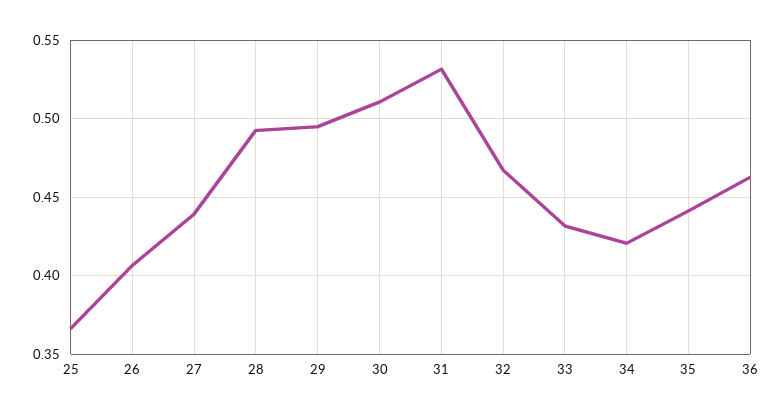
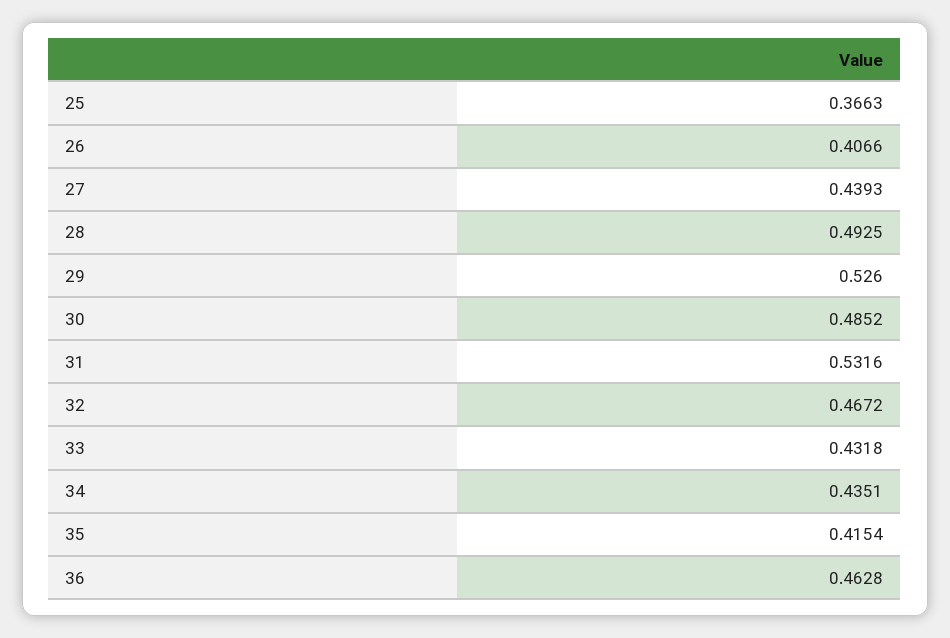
  {
    "25": 0.3663,
    "26": 0.4066,
    "27": 0.4393,
    "28": 0.4925,
-   "29": 0.495,
+   "29": 0.526,
-   "30": 0.51,
+   "30": 0.4852,
    "31": 0.5316,
    "32": 0.4672,
    "33": 0.4318,
-   "34": 0.42,
+   "34": 0.4351,
-   "35": 0.44,
+   "35": 0.4154,
    "36": 0.4628
  }

